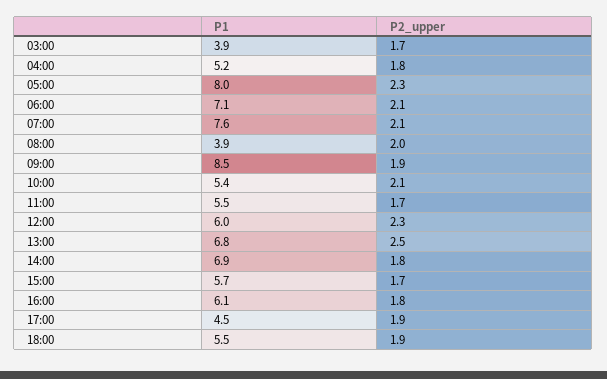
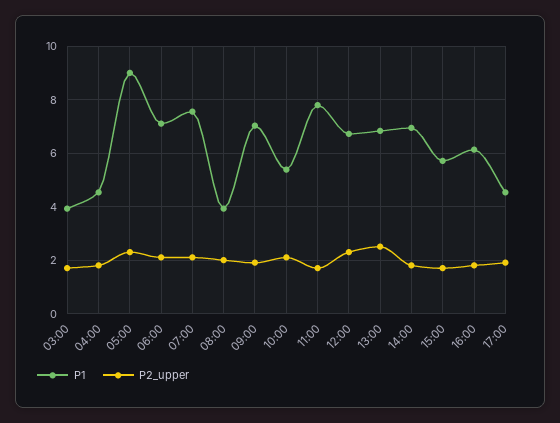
  {
    "P1": {
      "03:00": 3.9,
-     "04:00": 5.2,
+     "04:00": 4.5,
-     "05:00": 8,
+     "05:00": 9,
      "06:00": 7.1,
      "07:00": 7.6,
      "08:00": 3.9,
-     "09:00": 8.5,
+     "09:00": 7,
      "10:00": 5.4,
-     "11:00": 5.5,
+     "11:00": 7.75,
-     "12:00": 6,
+     "12:00": 6.75,
      "13:00": 6.8,
      "14:00": 6.9,
      "15:00": 5.7,
      "16:00": 6.1,
-     "17:00": 4.5,
+     "17:00": 4.5
-     "18:00": 5.5
    },
    "P2_upper": {
      "03:00": 1.7,
      "04:00": 1.8,
      "05:00": 2.3,
      "06:00": 2.1,
      "07:00": 2.1,
      "08:00": 2,
      "09:00": 1.9,
      "10:00": 2.1,
      "11:00": 1.7,
      "12:00": 2.3,
      "13:00": 2.5,
      "14:00": 1.8,
      "15:00": 1.7,
      "16:00": 1.8,
-     "17:00": 1.9,
+     "17:00": 1.9
-     "18:00": 1.9
    }
  }

